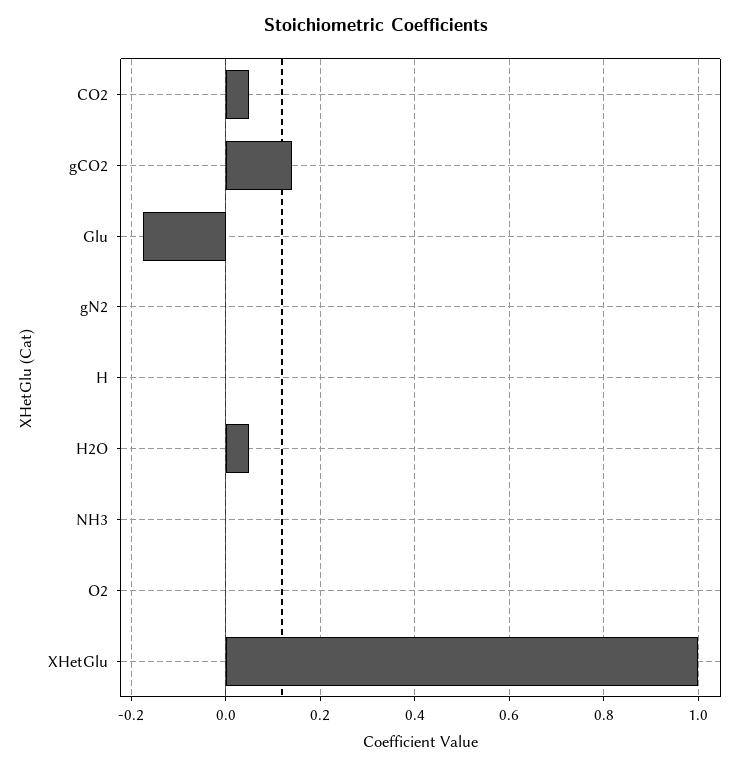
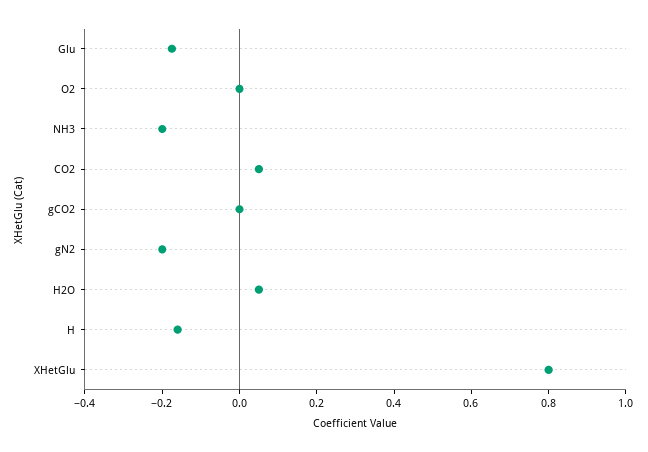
  {
    "CO2": 0.06,
-   "gCO2": 0.14,
+   "gCO2": 0,
    "Glu": -0.18,
-   "gN2": 0,
+   "gN2": -0.2,
-   "H": 0,
+   "H": -0.15,
    "H2O": 0.06,
-   "NH3": 0,
+   "NH3": -0.2,
    "O2": 0,
-   "XHetGlu": 1
+   "XHetGlu": 0.8
  }

